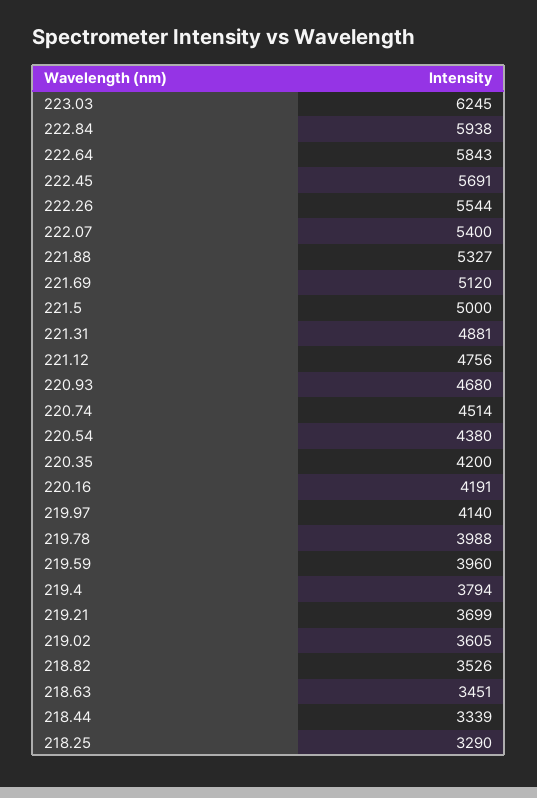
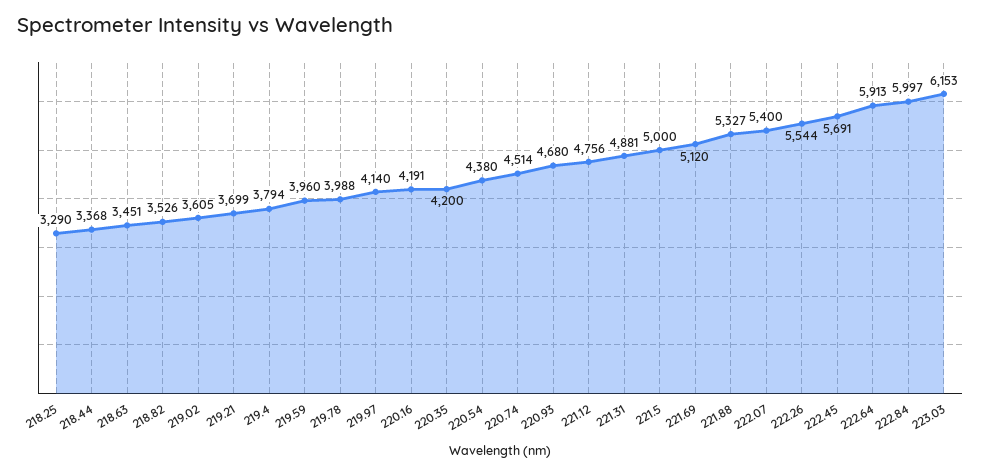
  {
-   "223.03": 6245,
+   "223.03": 6153,
-   "222.84": 5938,
+   "222.84": 5997,
-   "222.64": 5843,
+   "222.64": 5913,
    "222.45": 5691,
    "222.26": 5544,
    "222.07": 5400,
    "221.88": 5327,
    "221.69": 5120,
    "221.5": 5000,
    "221.31": 4881,
    "221.12": 4756,
    "220.93": 4680,
    "220.74": 4514,
    "220.54": 4380,
    "220.35": 4200,
    "220.16": 4191,
    "219.97": 4140,
    "219.78": 3988,
    "219.59": 3960,
    "219.4": 3794,
    "219.21": 3699,
    "219.02": 3605,
    "218.82": 3526,
    "218.63": 3451,
-   "218.44": 3339,
+   "218.44": 3368,
    "218.25": 3290
  }

